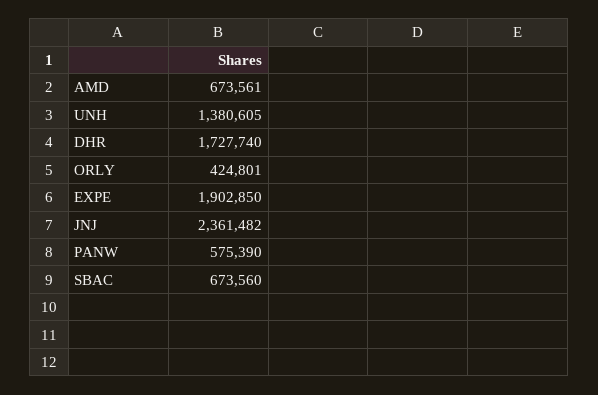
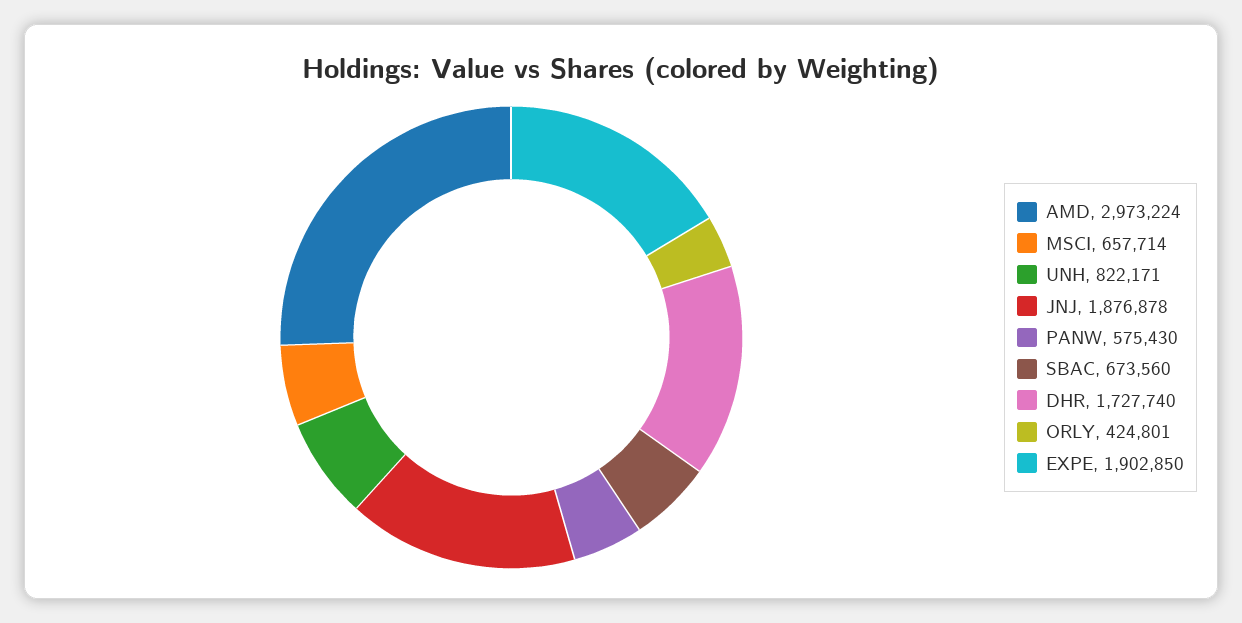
  {
-   "AMD": 673561,
+   "AMD": 2973224,
-   "UNH": 1380605,
+   "UNH": 822171,
    "DHR": 1727740,
    "ORLY": 424801,
    "EXPE": 1902850,
-   "JNJ": 2361482,
+   "JNJ": 1876878,
-   "PANW": 575390,
+   "PANW": 575430,
-   "SBAC": 673560
+   "SBAC": 673560,
+   "MSCI": 657714
  }

